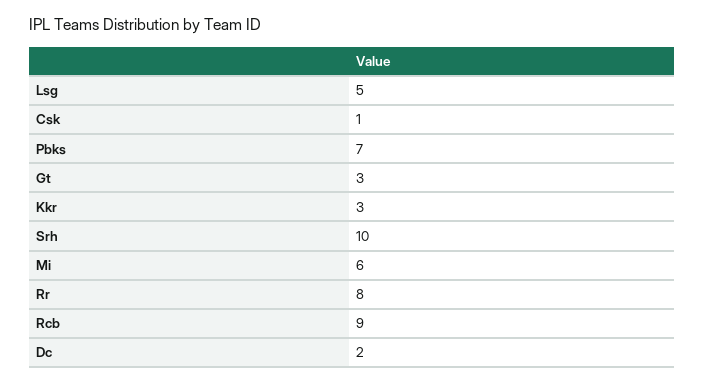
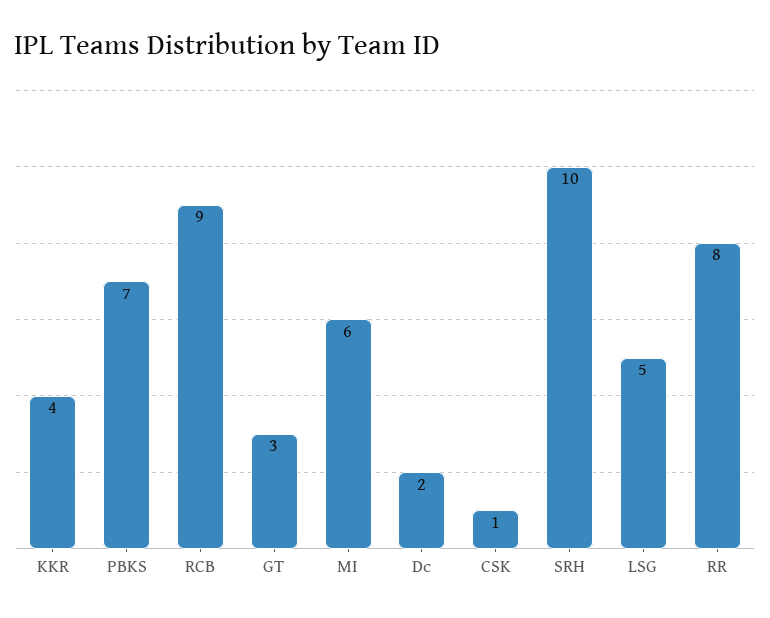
  {
    "Lsg": 5,
    "Csk": 1,
    "Pbks": 7,
    "Gt": 3,
-   "Kkr": 3,
+   "Kkr": 4,
    "Srh": 10,
    "Mi": 6,
    "Rr": 8,
    "Rcb": 9,
    "Dc": 2
  }

